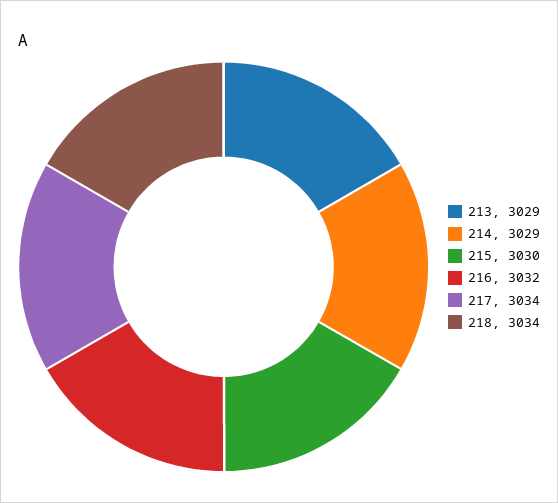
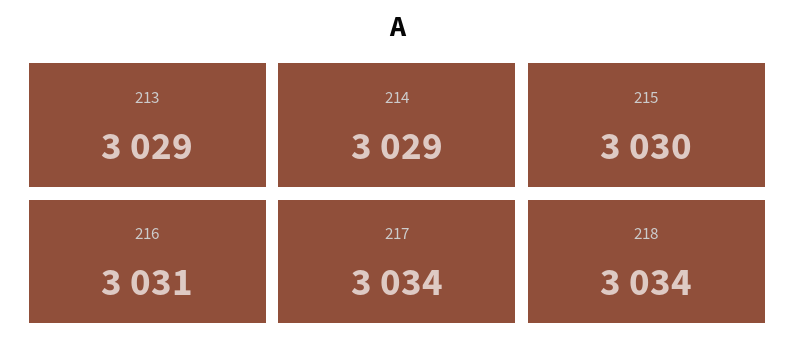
  {
    "213": 3029,
    "214": 3029,
    "215": 3030,
-   "216": 3032,
+   "216": 3031,
    "217": 3034,
    "218": 3034
  }

